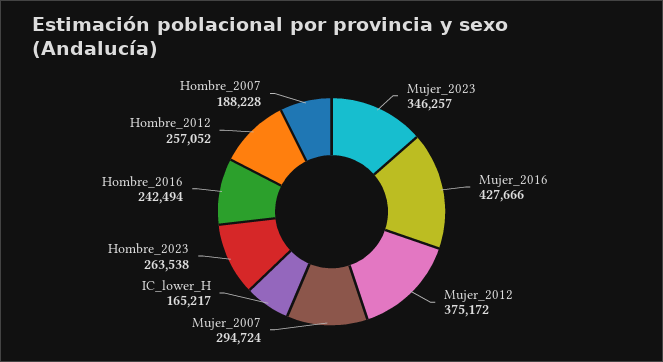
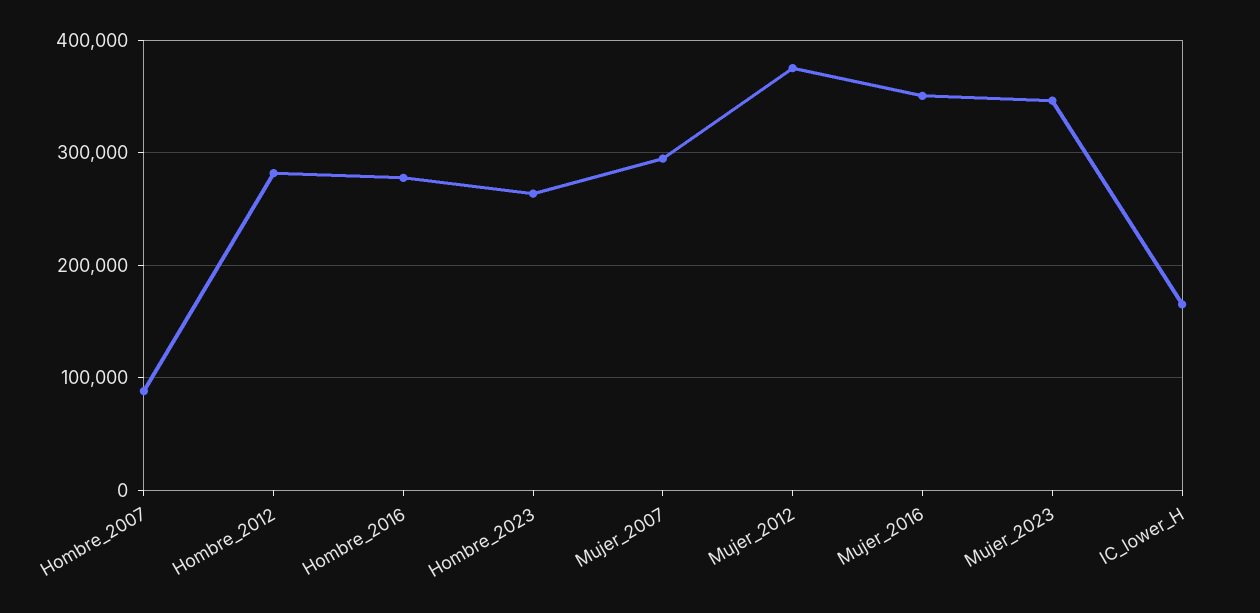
  {
    "Mujer_2023": 346257,
-   "Mujer_2016": 427666,
+   "Mujer_2016": 350000,
    "Mujer_2012": 375172,
    "Mujer_2007": 294724,
    "IC_lower_H": 165217,
    "Hombre_2023": 263538,
-   "Hombre_2016": 242494,
+   "Hombre_2016": 280000,
-   "Hombre_2012": 257052,
+   "Hombre_2012": 280000,
-   "Hombre_2007": 188228
+   "Hombre_2007": 90000
  }

